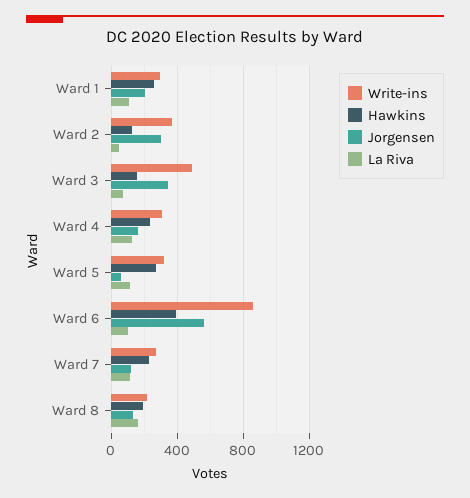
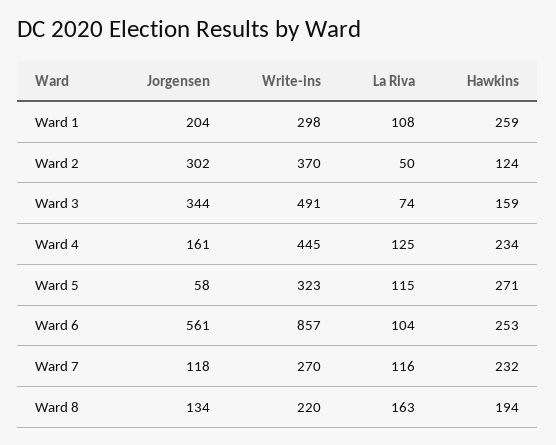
  {
    "Write-ins": {
      "Ward 1": 298,
      "Ward 2": 370,
      "Ward 3": 491,
-     "Ward 4": 300,
+     "Ward 4": 445,
      "Ward 5": 323,
      "Ward 6": 857,
      "Ward 7": 270,
      "Ward 8": 220
    },
    "Hawkins": {
      "Ward 1": 259,
      "Ward 2": 124,
      "Ward 3": 159,
      "Ward 4": 234,
      "Ward 5": 271,
-     "Ward 6": 400,
+     "Ward 6": 253,
      "Ward 7": 232,
      "Ward 8": 194
    },
    "Jorgensen": {
      "Ward 1": 204,
      "Ward 2": 302,
      "Ward 3": 344,
      "Ward 4": 161,
      "Ward 5": 58,
      "Ward 6": 561,
      "Ward 7": 118,
      "Ward 8": 134
    },
    "La Riva": {
      "Ward 1": 108,
      "Ward 2": 50,
      "Ward 3": 74,
      "Ward 4": 125,
      "Ward 5": 115,
      "Ward 6": 104,
      "Ward 7": 116,
      "Ward 8": 163
    }
  }

